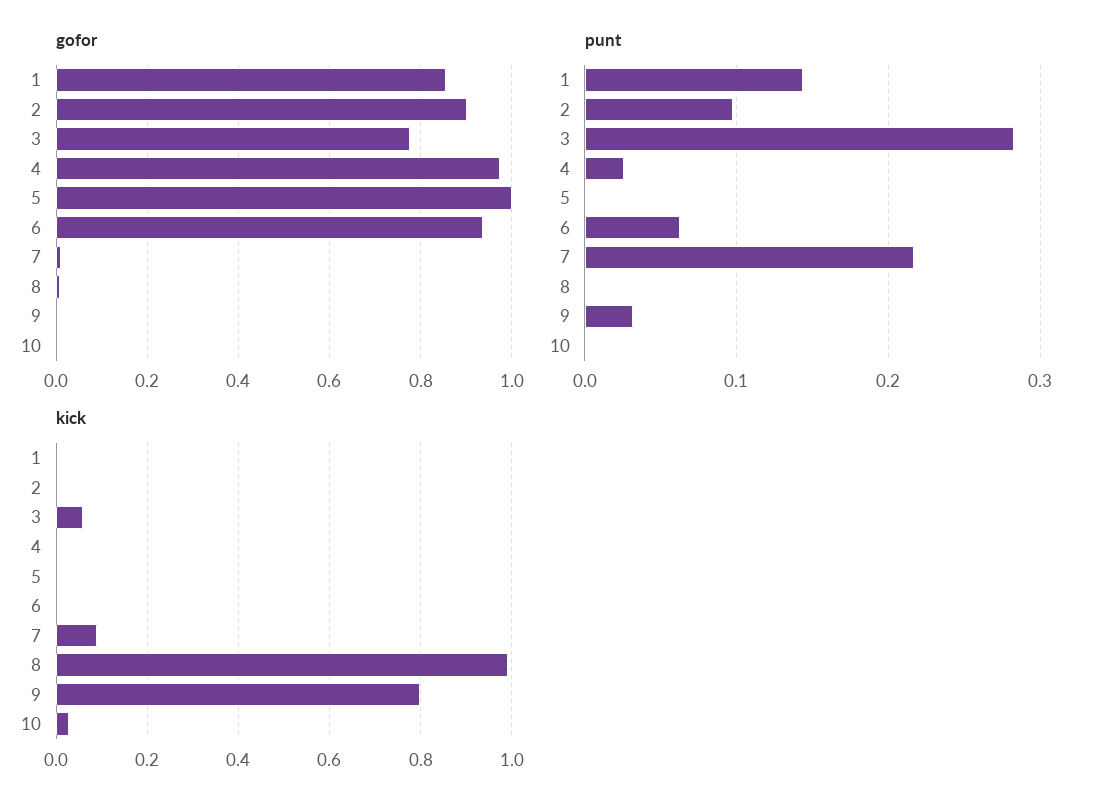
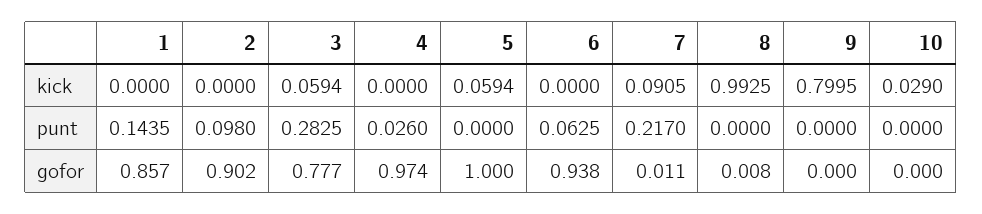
  {
    "gofor": {
      "1": 0.857,
      "2": 0.902,
      "3": 0.777,
      "4": 0.974,
      "5": 1,
      "6": 0.938,
      "7": 0.011,
      "8": 0.008,
      "9": 0,
      "10": 0
    },
    "punt": {
      "1": 0.1435,
      "2": 0.098,
      "3": 0.2825,
      "4": 0.026,
      "5": 0,
      "6": 0.0625,
      "7": 0.217,
      "8": 0,
-     "9": 0.03,
+     "9": 0,
      "10": 0
    },
    "kick": {
      "1": 0,
      "2": 0,
      "3": 0.0594,
      "4": 0,
-     "5": 0,
+     "5": 0.0594,
      "6": 0,
      "7": 0.0905,
      "8": 0.9925,
      "9": 0.7995,
      "10": 0.029
    }
  }

